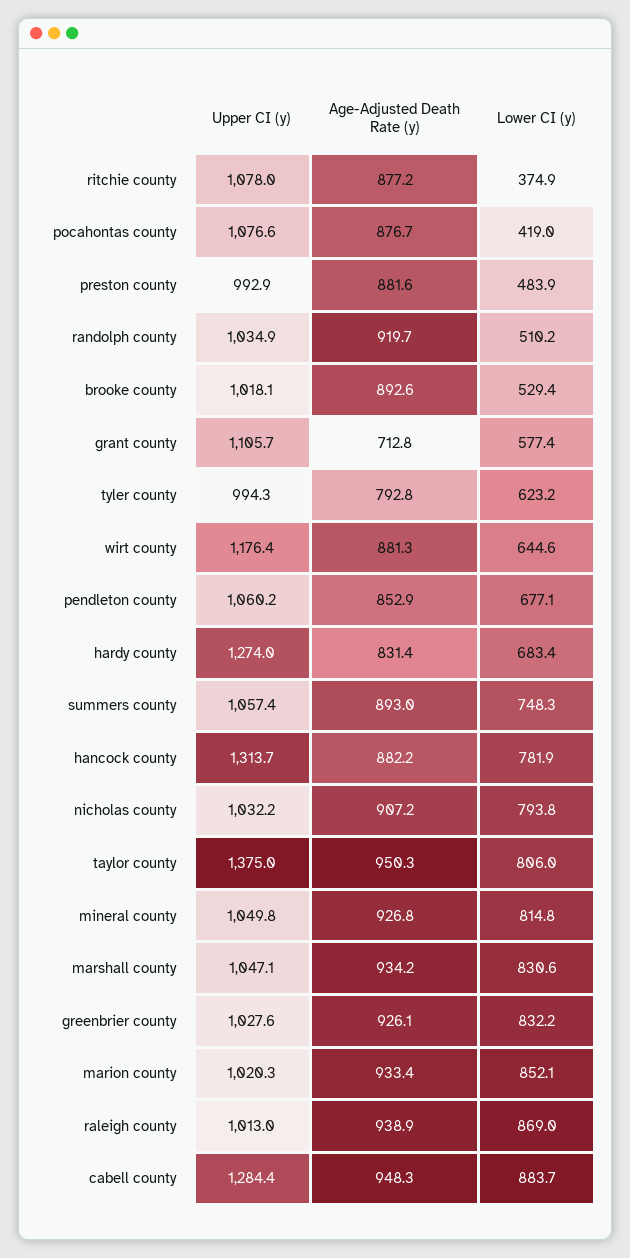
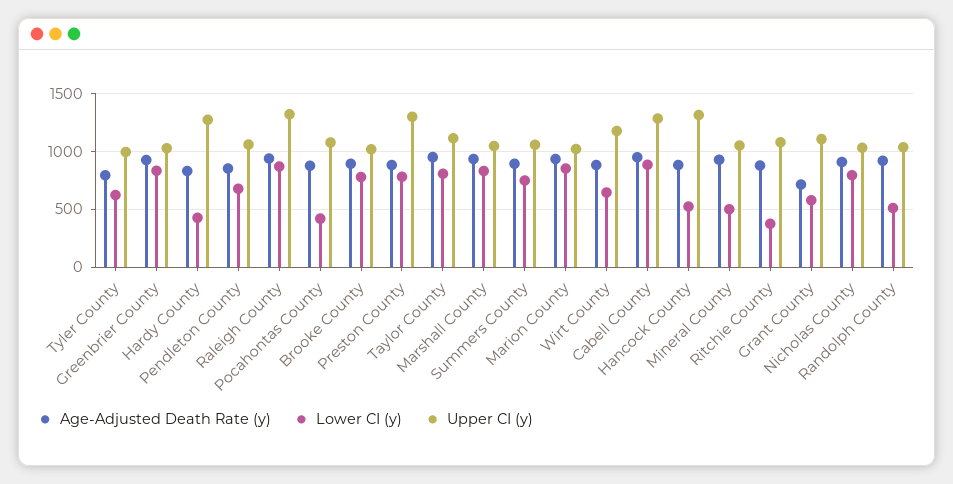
  {
    "Upper CI (y)": {
      "ritchie county": 1078,
      "pocahontas county": 1076.6,
-     "preston county": 992.9,
+     "preston county": 1300,
      "randolph county": 1034.9,
      "brooke county": 1018.1,
      "grant county": 1105.7,
      "tyler county": 994.3,
      "wirt county": 1176.4,
      "pendleton county": 1060.2,
      "hardy county": 1274,
      "summers county": 1057.4,
      "hancock county": 1313.7,
      "nicholas county": 1032.2,
-     "taylor county": 1375,
+     "taylor county": 1100,
      "mineral county": 1049.8,
      "marshall county": 1047.1,
      "greenbrier county": 1027.6,
      "marion county": 1020.3,
-     "raleigh county": 1013,
+     "raleigh county": 1300,
      "cabell county": 1284.4
    },
    "Age-Adjusted Death Rate (y)": {
      "ritchie county": 877.2,
      "pocahontas county": 876.7,
      "preston county": 881.6,
      "randolph county": 919.7,
      "brooke county": 892.6,
      "grant county": 712.8,
      "tyler county": 792.8,
      "wirt county": 881.3,
      "pendleton county": 852.9,
      "hardy county": 831.4,
      "summers county": 893,
      "hancock county": 882.2,
      "nicholas county": 907.2,
      "taylor county": 950.3,
      "mineral county": 926.8,
      "marshall county": 934.2,
      "greenbrier county": 926.1,
      "marion county": 933.4,
      "raleigh county": 938.9,
      "cabell county": 948.3
    },
    "Lower CI (y)": {
      "ritchie county": 374.9,
      "pocahontas county": 419,
-     "preston county": 483.9,
+     "preston county": 800,
      "randolph county": 510.2,
-     "brooke county": 529.4,
+     "brooke county": 800,
      "grant county": 577.4,
      "tyler county": 623.2,
      "wirt county": 644.6,
      "pendleton county": 677.1,
-     "hardy county": 683.4,
+     "hardy county": 400,
      "summers county": 748.3,
-     "hancock county": 781.9,
+     "hancock county": 500,
      "nicholas county": 793.8,
      "taylor county": 806,
-     "mineral county": 814.8,
+     "mineral county": 500,
      "marshall county": 830.6,
      "greenbrier county": 832.2,
      "marion county": 852.1,
      "raleigh county": 869,
      "cabell county": 883.7
    }
  }

